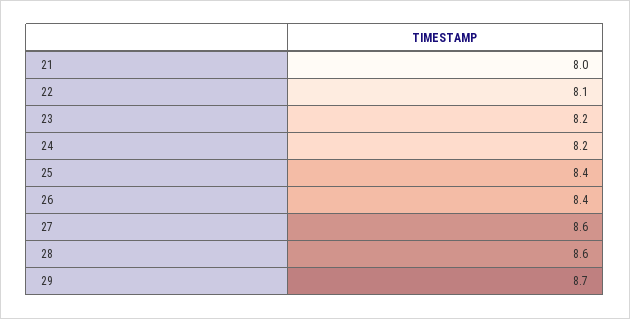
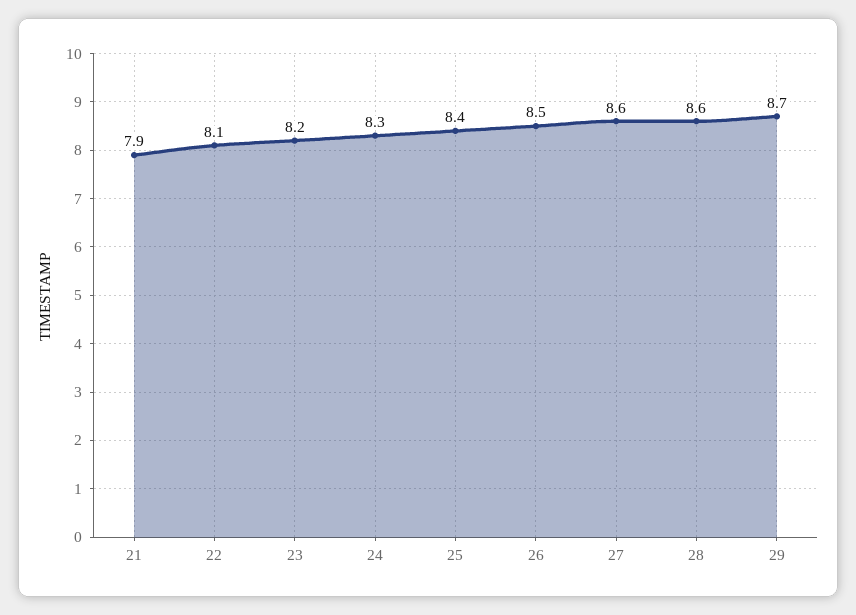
  {
-   "21": 8,
+   "21": 7.9,
    "22": 8.1,
    "23": 8.2,
-   "24": 8.2,
+   "24": 8.3,
    "25": 8.4,
-   "26": 8.4,
+   "26": 8.5,
    "27": 8.6,
    "28": 8.6,
    "29": 8.7
  }

